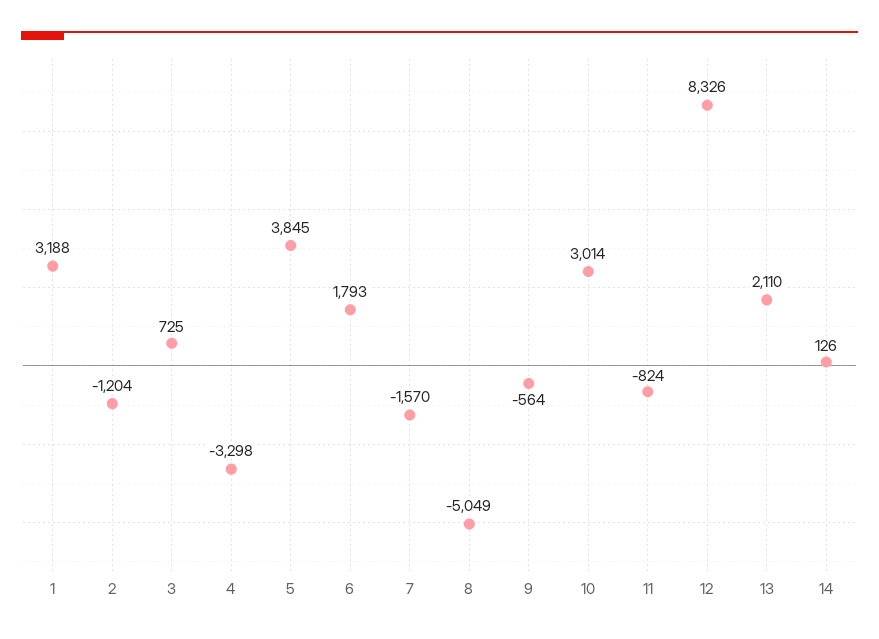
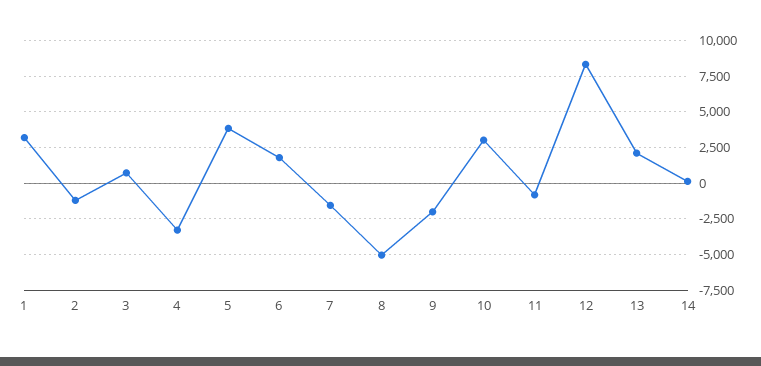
  {
    "1": 3188,
    "2": -1204,
    "3": 725,
    "4": -3298,
    "5": 3845,
    "6": 1793,
    "7": -1570,
    "8": -5049,
-   "9": -564,
+   "9": -2000,
    "10": 3014,
    "11": -824,
    "12": 8326,
    "13": 2110,
    "14": 126
  }

